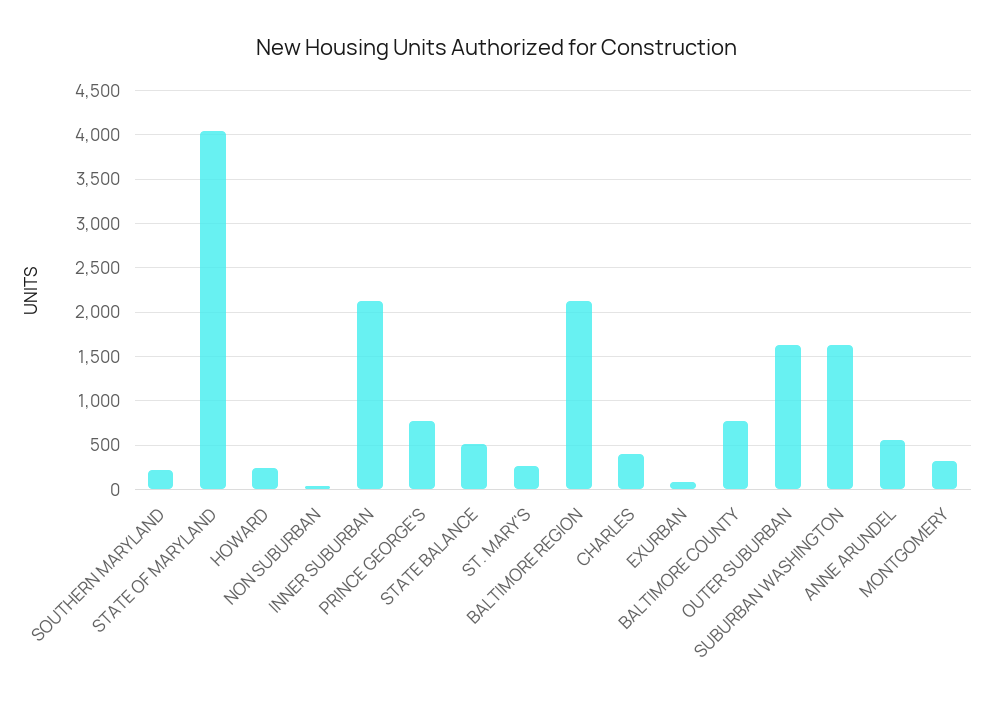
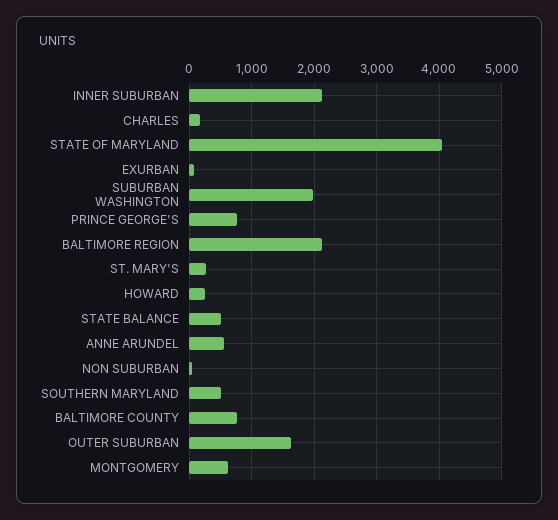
  {
-   "SOUTHERN MARYLAND": 200,
+   "SOUTHERN MARYLAND": 500,
    "STATE OF MARYLAND": 4000,
    "HOWARD": 200,
    "NON SUBURBAN": 0,
    "INNER SUBURBAN": 2100,
    "PRINCE GEORGE'S": 800,
    "STATE BALANCE": 500,
    "ST. MARY'S": 300,
    "BALTIMORE REGION": 2100,
-   "CHARLES": 400,
+   "CHARLES": 200,
    "EXURBAN": 100,
    "BALTIMORE COUNTY": 800,
    "OUTER SUBURBAN": 1600,
-   "SUBURBAN WASHINGTON": 1600,
+   "SUBURBAN WASHINGTON": 2000,
    "ANNE ARUNDEL": 600,
-   "MONTGOMERY": 300
+   "MONTGOMERY": 600
  }

